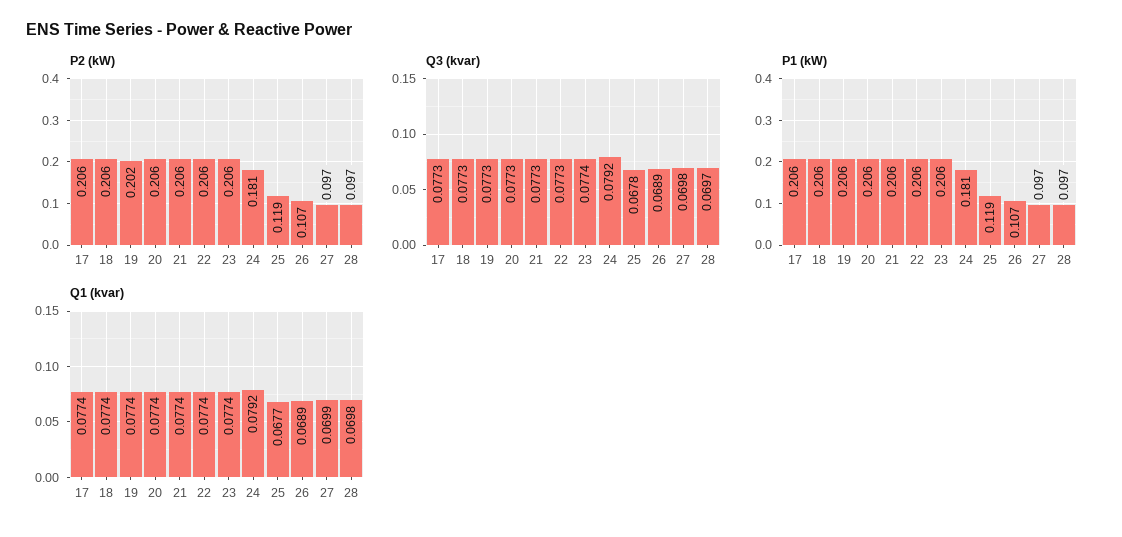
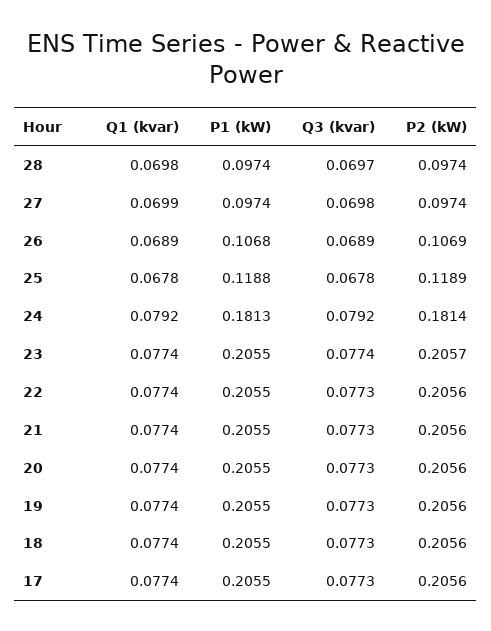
  {
    "P2 (kW)": {
      "17": 0.2056,
      "18": 0.2056,
-     "19": 0.202,
+     "19": 0.2056,
      "20": 0.2056,
      "21": 0.2056,
      "22": 0.2056,
      "23": 0.2057,
      "24": 0.1814,
      "25": 0.1189,
      "26": 0.1069,
      "27": 0.0974,
      "28": 0.0974
    },
    "Q3 (kvar)": {
      "17": 0.0773,
      "18": 0.0773,
      "19": 0.0773,
      "20": 0.0773,
      "21": 0.0773,
      "22": 0.0773,
      "23": 0.0774,
      "24": 0.0792,
      "25": 0.0678,
      "26": 0.0689,
      "27": 0.0698,
      "28": 0.0697
    },
    "P1 (kW)": {
      "17": 0.2055,
      "18": 0.2055,
      "19": 0.2055,
      "20": 0.2055,
      "21": 0.2055,
      "22": 0.2055,
      "23": 0.2055,
      "24": 0.1813,
      "25": 0.1188,
      "26": 0.1068,
      "27": 0.0974,
      "28": 0.0974
    },
    "Q1 (kvar)": {
      "17": 0.0774,
      "18": 0.0774,
      "19": 0.0774,
      "20": 0.0774,
      "21": 0.0774,
      "22": 0.0774,
      "23": 0.0774,
      "24": 0.0792,
-     "25": 0.0677,
+     "25": 0.0678,
      "26": 0.0689,
      "27": 0.0699,
      "28": 0.0698
    }
  }

